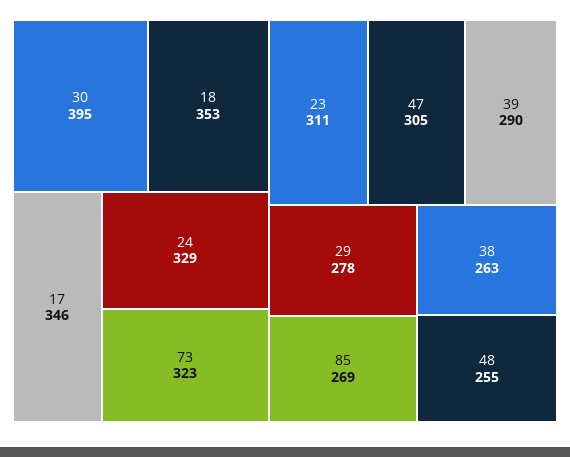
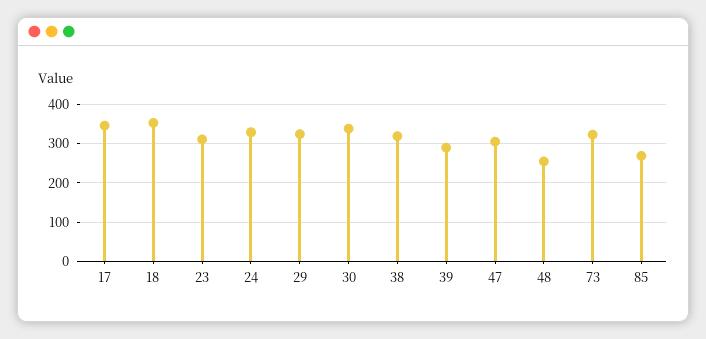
  {
-   "30": 395,
+   "30": 340,
    "18": 353,
    "17": 346,
    "24": 329,
    "73": 323,
    "23": 311,
    "47": 305,
    "39": 290,
-   "29": 278,
+   "29": 320,
    "85": 269,
-   "38": 263,
+   "38": 320,
    "48": 255
  }

